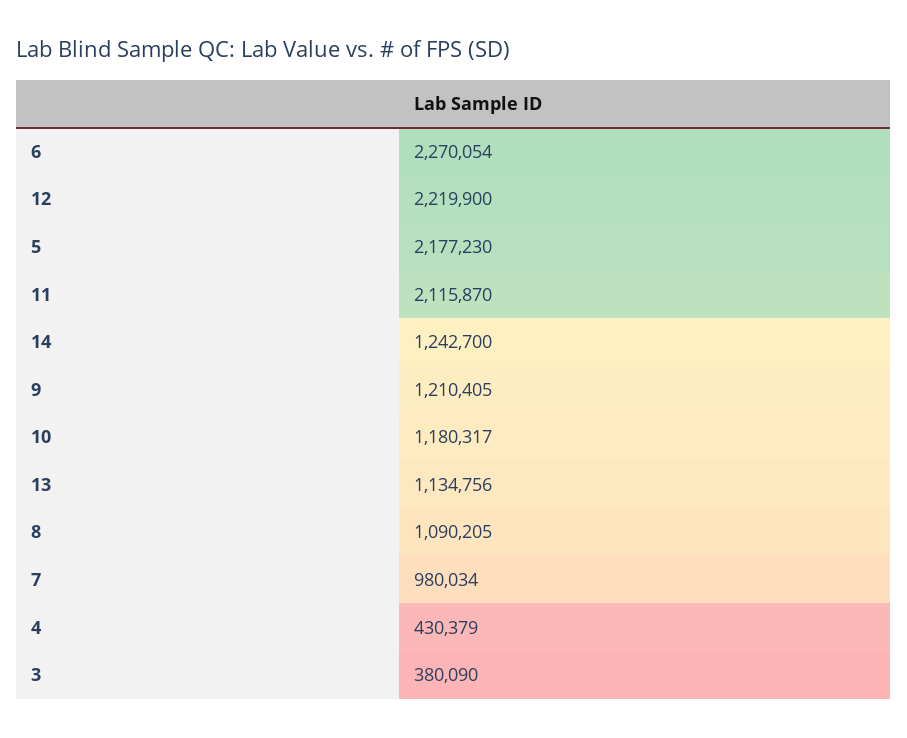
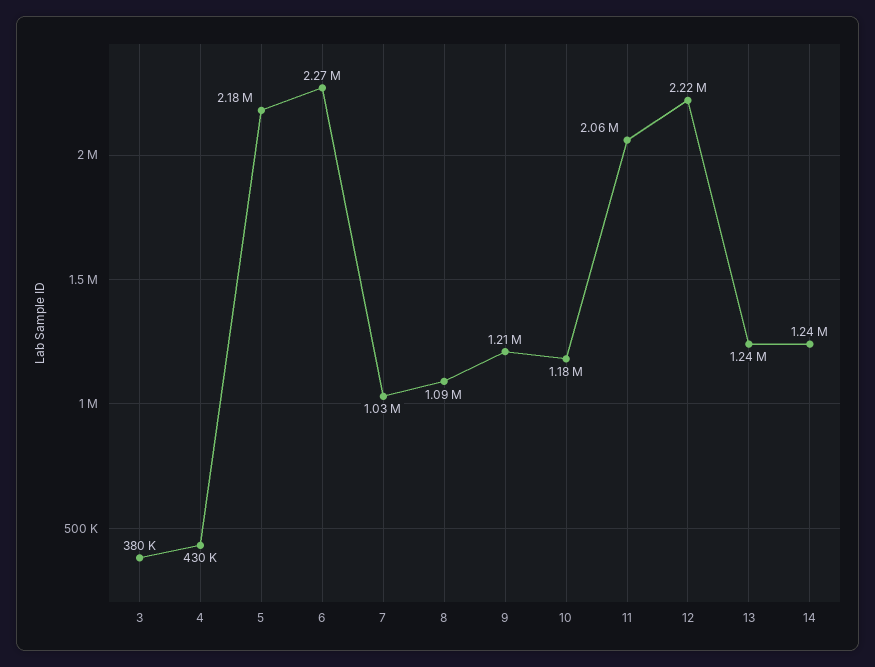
  {
    "6": 2270054,
    "12": 2219900,
    "5": 2177230,
-   "11": 2115870,
+   "11": 2060000,
    "14": 1242700,
    "9": 1210405,
    "10": 1180317,
-   "13": 1134756,
+   "13": 1240000,
    "8": 1090205,
-   "7": 980034,
+   "7": 1030000,
    "4": 430379,
    "3": 380090
  }

